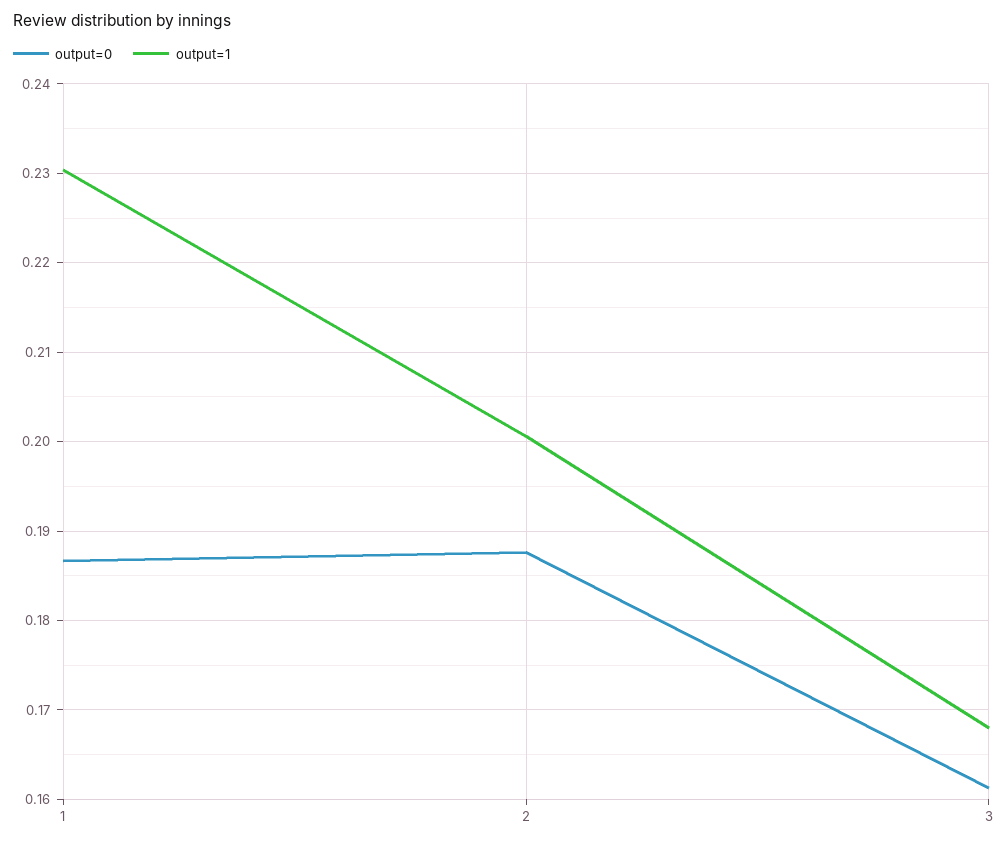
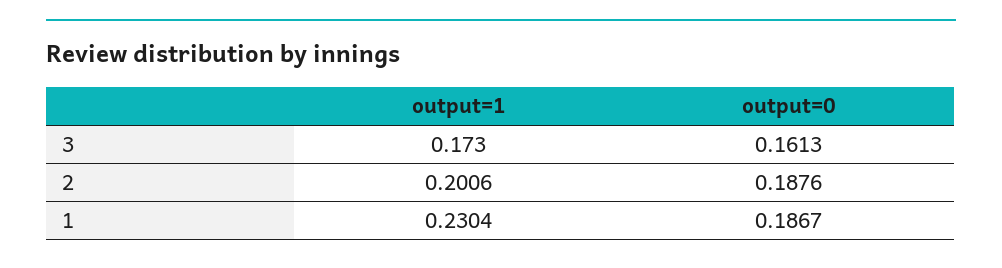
  {
    "output=0": {
      "1": 0.1867,
      "2": 0.1876,
      "3": 0.1613
    },
    "output=1": {
      "1": 0.2304,
      "2": 0.2006,
-     "3": 0.168
+     "3": 0.173
    }
  }

